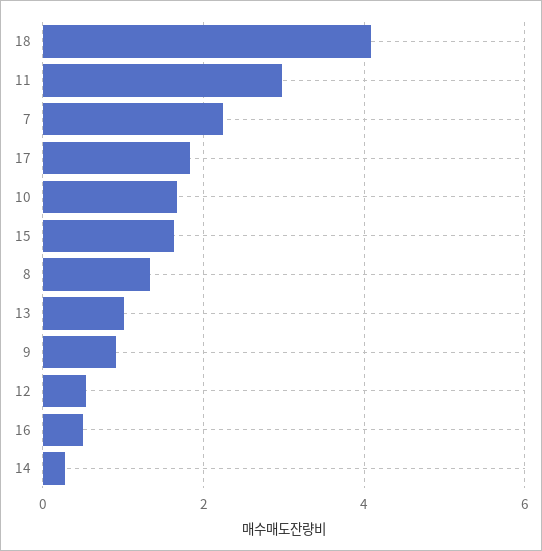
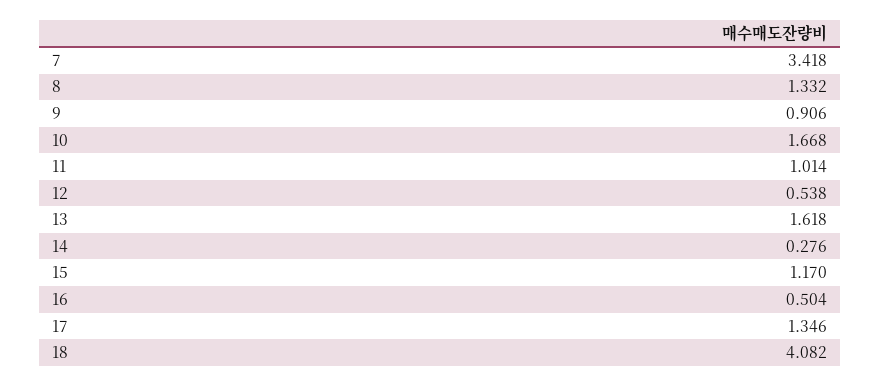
  {
    "18": 4.082,
-   "11": 3,
+   "11": 1.014,
-   "7": 2.2,
+   "7": 3.418,
-   "17": 1.8,
+   "17": 1.346,
    "10": 1.668,
-   "15": 1.6,
+   "15": 1.17,
    "8": 1.332,
-   "13": 1,
+   "13": 1.618,
    "9": 0.906,
    "12": 0.538,
    "16": 0.504,
    "14": 0.276
  }

